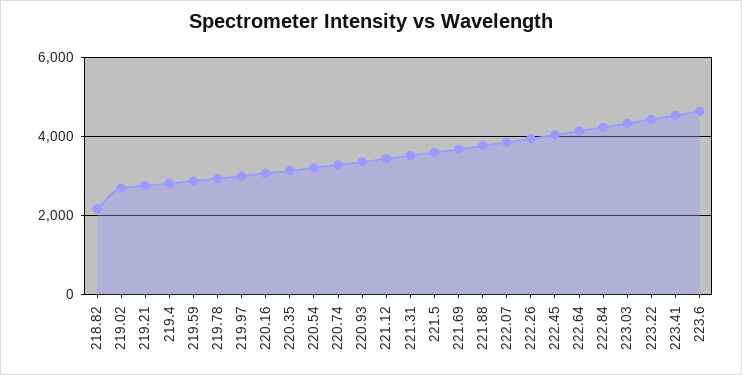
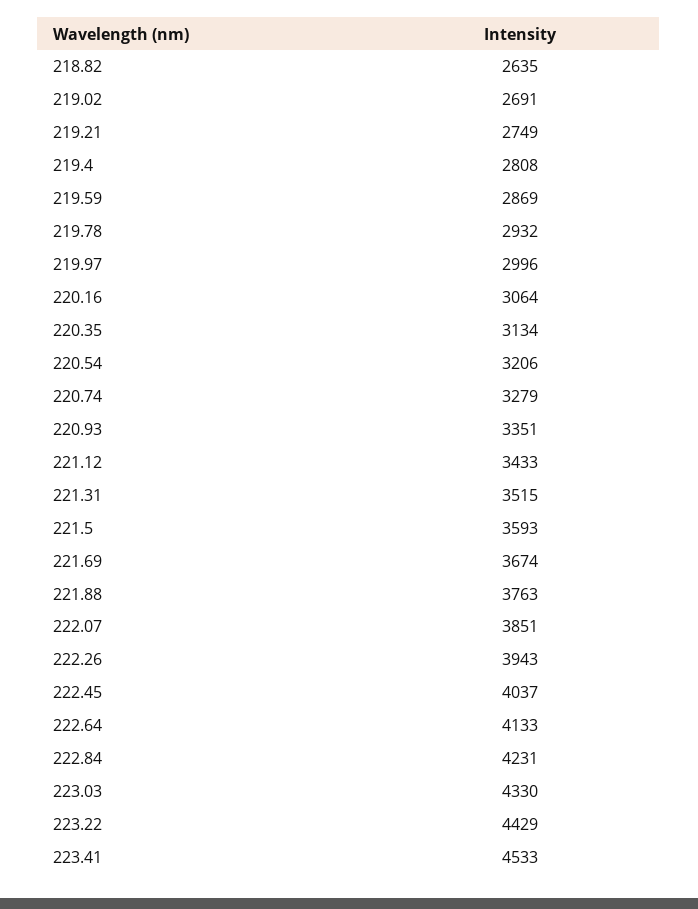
  {
-   "218.82": 2200,
+   "218.82": 2635,
    "219.02": 2691,
    "219.21": 2749,
    "219.4": 2808,
    "219.59": 2869,
    "219.78": 2932,
    "219.97": 2996,
    "220.16": 3064,
    "220.35": 3134,
    "220.54": 3206,
    "220.74": 3279,
    "220.93": 3351,
    "221.12": 3433,
    "221.31": 3515,
    "221.5": 3593,
    "221.69": 3674,
    "221.88": 3763,
    "222.07": 3851,
    "222.26": 3943,
    "222.45": 4037,
    "222.64": 4133,
    "222.84": 4231,
    "223.03": 4330,
    "223.22": 4429,
-   "223.41": 4533,
+   "223.41": 4533
-   "223.6": 4600
  }

